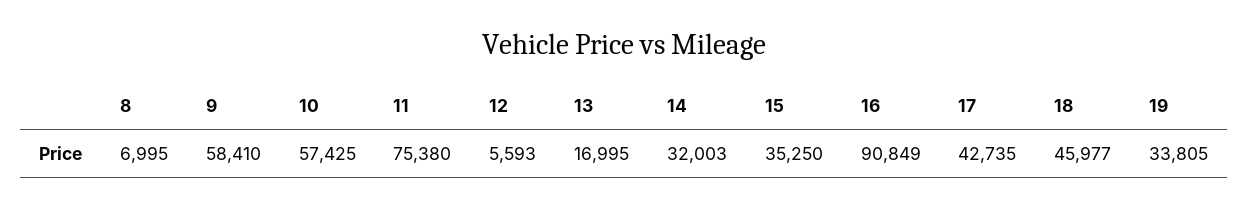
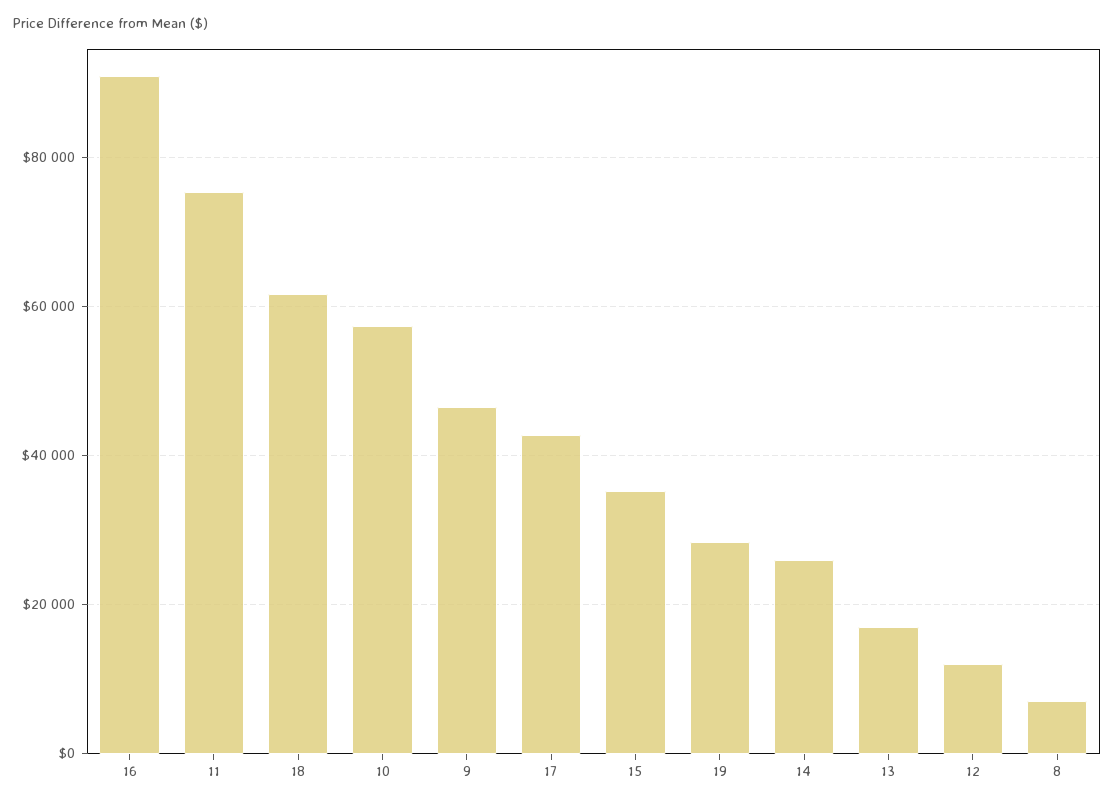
  {
    "8": 6995,
-   "9": 58410,
+   "9": 46000,
    "10": 57425,
    "11": 75380,
-   "12": 5593,
+   "12": 12000,
    "13": 16995,
-   "14": 32003,
+   "14": 26000,
    "15": 35250,
    "16": 90849,
    "17": 42735,
-   "18": 45977,
+   "18": 62000,
-   "19": 33805
+   "19": 28000
  }

